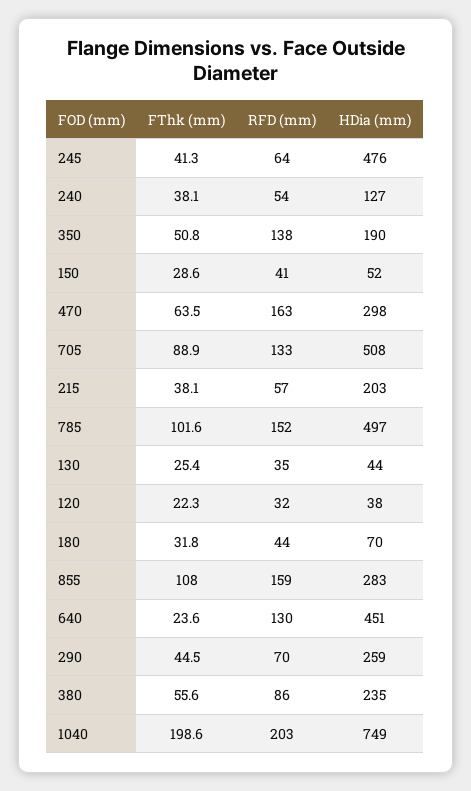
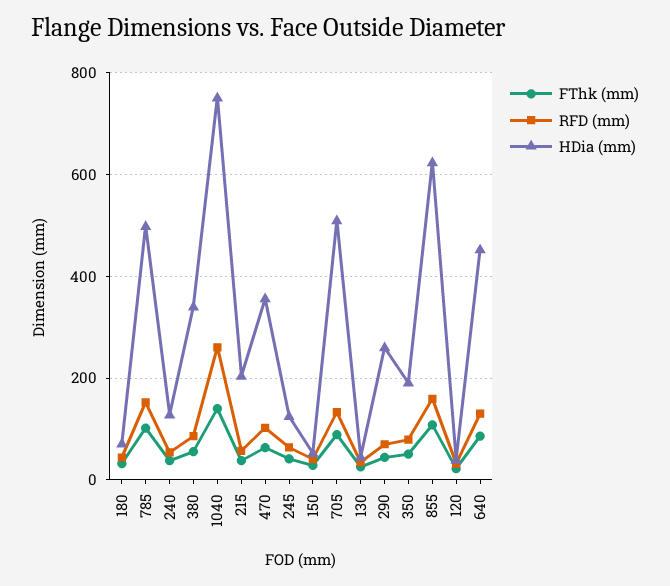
  {
    "FThk (mm)": {
      "245": 41.3,
      "240": 38.1,
      "350": 50.8,
      "150": 28.6,
      "470": 63.5,
      "705": 88.9,
      "215": 38.1,
      "785": 101.6,
      "130": 25.4,
      "120": 22.3,
      "180": 31.8,
      "855": 108,
-     "640": 23.6,
+     "640": 80,
      "290": 44.5,
      "380": 55.6,
-     "1040": 198.6
+     "1040": 140
    },
    "RFD (mm)": {
      "245": 64,
      "240": 54,
-     "350": 138,
+     "350": 80,
      "150": 41,
-     "470": 163,
+     "470": 100,
      "705": 133,
      "215": 57,
      "785": 152,
      "130": 35,
      "120": 32,
      "180": 44,
      "855": 159,
      "640": 130,
      "290": 70,
      "380": 86,
-     "1040": 203
+     "1040": 260
    },
    "HDia (mm)": {
-     "245": 476,
+     "245": 120,
      "240": 127,
      "350": 190,
      "150": 52,
-     "470": 298,
+     "470": 360,
      "705": 508,
      "215": 203,
      "785": 497,
      "130": 44,
      "120": 38,
      "180": 70,
-     "855": 283,
+     "855": 620,
      "640": 451,
      "290": 259,
-     "380": 235,
+     "380": 340,
      "1040": 749
    }
  }

